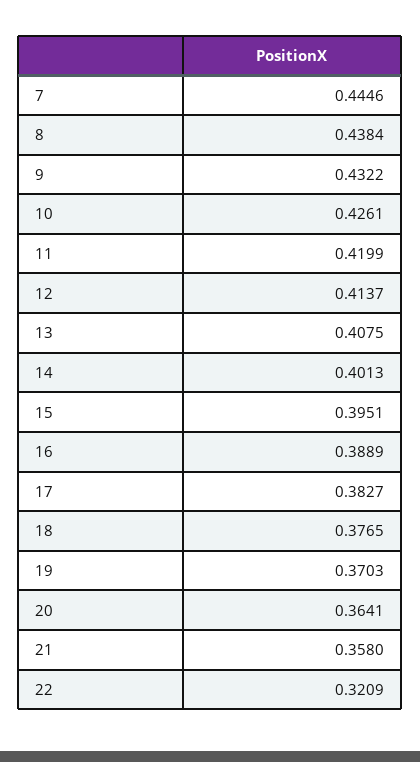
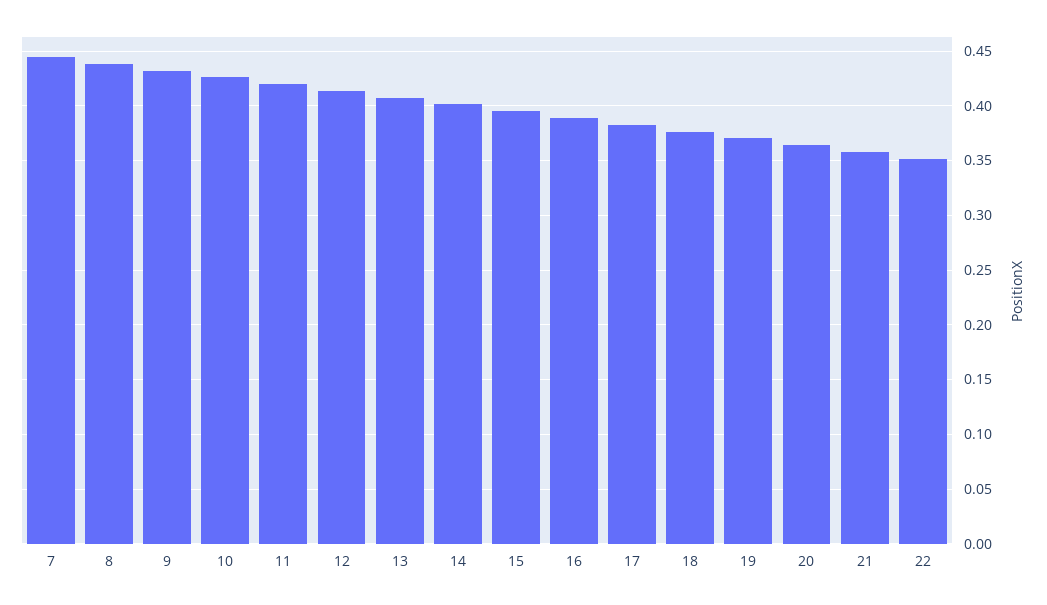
  {
    "7": 0.4446,
    "8": 0.4384,
    "9": 0.4322,
    "10": 0.4261,
    "11": 0.4199,
    "12": 0.4137,
    "13": 0.4075,
    "14": 0.4013,
    "15": 0.3951,
    "16": 0.3889,
    "17": 0.3827,
    "18": 0.3765,
    "19": 0.3703,
    "20": 0.3641,
    "21": 0.358,
-   "22": 0.3209
+   "22": 0.35
  }

